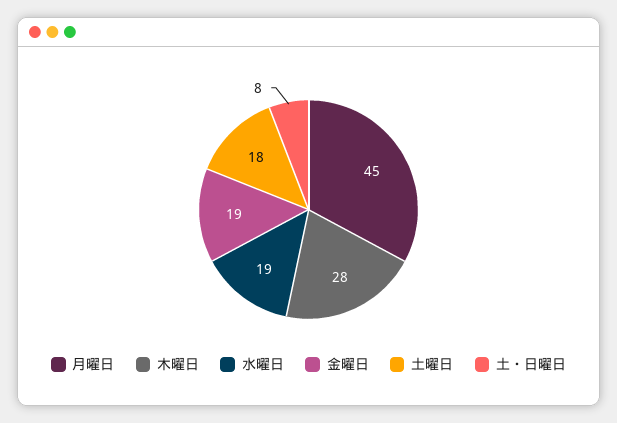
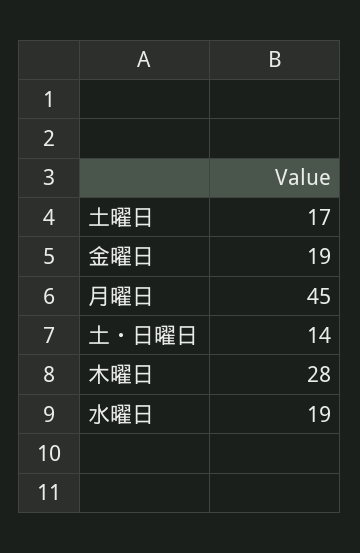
  {
    "月曜日": 45,
    "木曜日": 28,
    "水曜日": 19,
    "金曜日": 19,
-   "土曜日": 18,
+   "土曜日": 17,
-   "土・日曜日": 8
+   "土・日曜日": 14
  }

